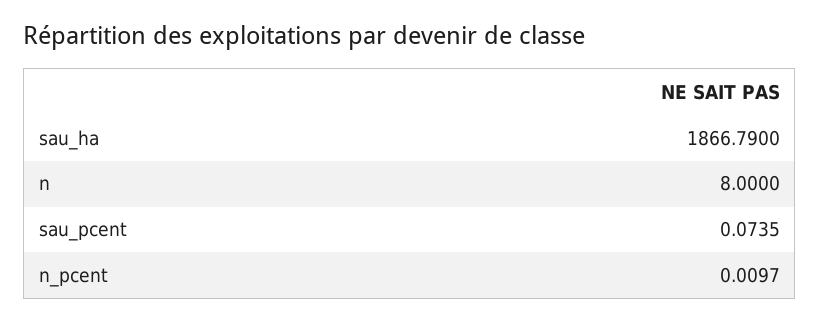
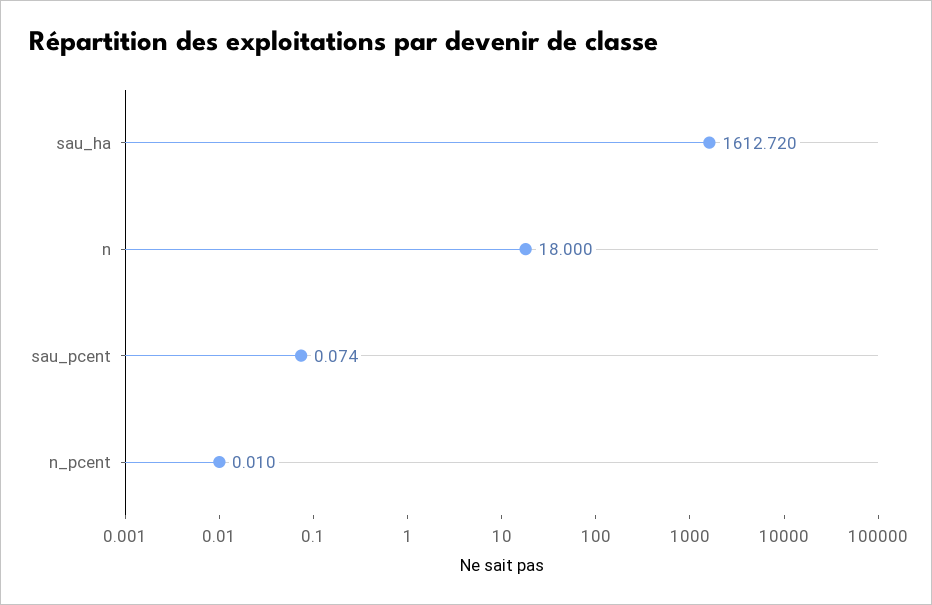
  {
-   "sau_ha": 1866.79,
+   "sau_ha": 1612.72,
-   "n": 8,
+   "n": 18,
    "sau_pcent": 0.0735,
    "n_pcent": 0.0097
  }

